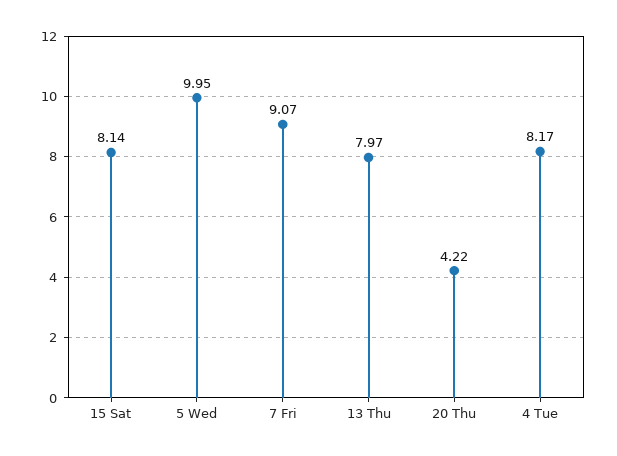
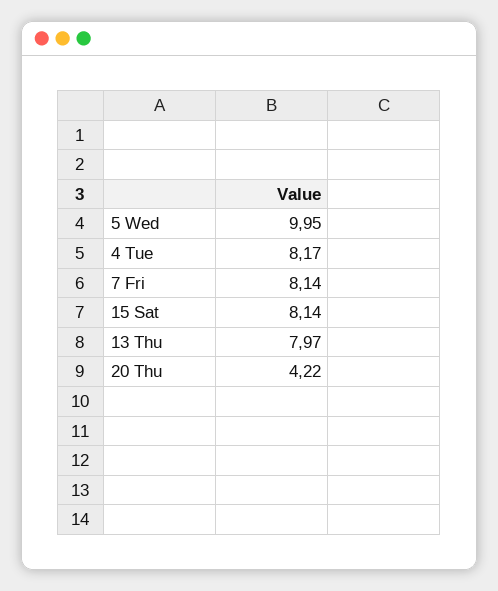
  {
    "15 Sat": 8.14,
    "5 Wed": 9.95,
-   "7 Fri": 9.07,
+   "7 Fri": 8.14,
    "13 Thu": 7.97,
    "20 Thu": 4.22,
    "4 Tue": 8.17
  }

